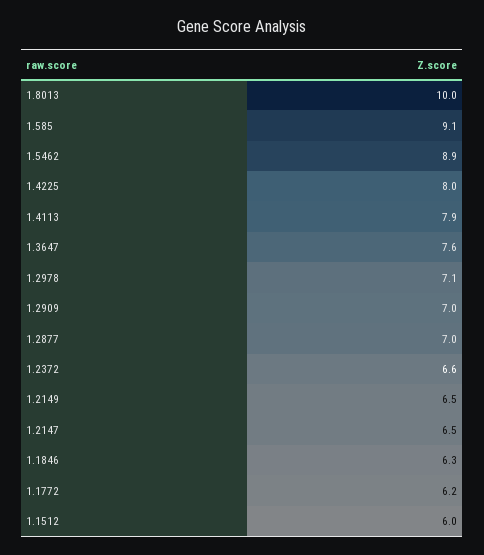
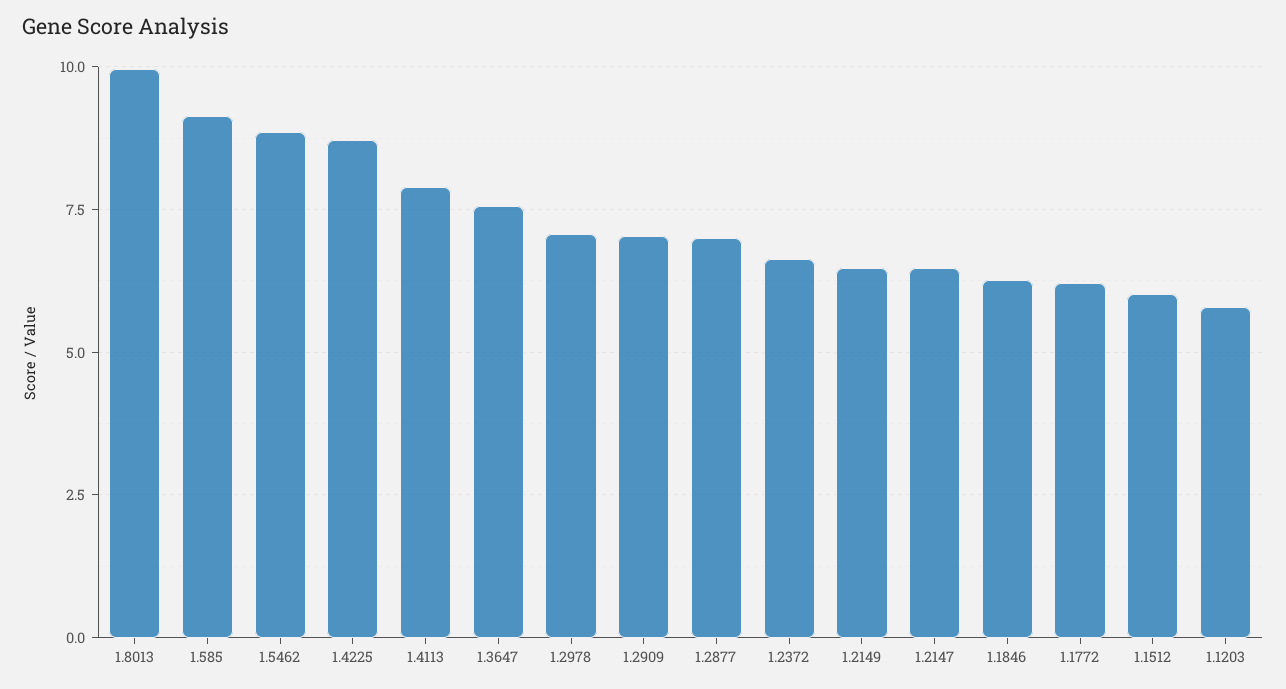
  {
    "1.8013": 10,
    "1.585": 9.1,
    "1.5462": 8.9,
-   "1.4225": 8,
+   "1.4225": 8.75,
    "1.4113": 7.9,
    "1.3647": 7.6,
    "1.2978": 7.1,
    "1.2909": 7,
    "1.2877": 7,
    "1.2372": 6.6,
    "1.2149": 6.5,
    "1.2147": 6.5,
    "1.1846": 6.3,
    "1.1772": 6.2,
-   "1.1512": 6
+   "1.1512": 6,
+   "1.1203": 5.75
  }

